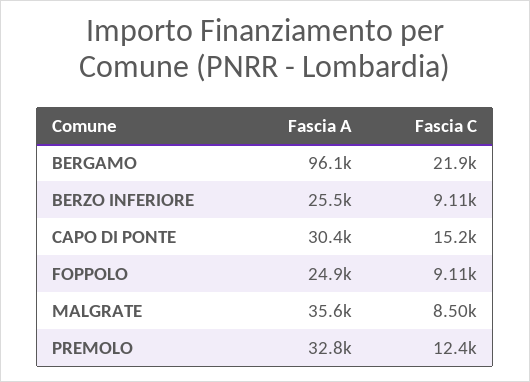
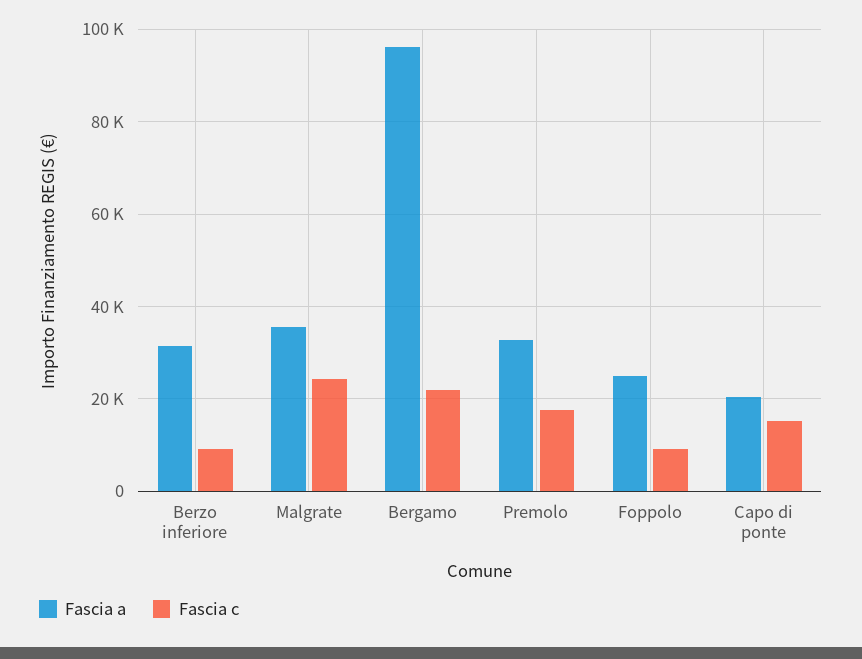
  {
    "Fascia A": {
      "BERGAMO": 96100,
-     "BERZO INFERIORE": 25500,
+     "BERZO INFERIORE": 32000,
-     "CAPO DI PONTE": 30400,
+     "CAPO DI PONTE": 20000,
      "FOPPOLO": 24900,
      "MALGRATE": 35600,
      "PREMOLO": 32800
    },
    "Fascia C": {
      "BERGAMO": 21900,
      "BERZO INFERIORE": 9110,
      "CAPO DI PONTE": 15200,
      "FOPPOLO": 9110,
-     "MALGRATE": 8500,
+     "MALGRATE": 24000,
-     "PREMOLO": 12400
+     "PREMOLO": 18000
    }
  }

